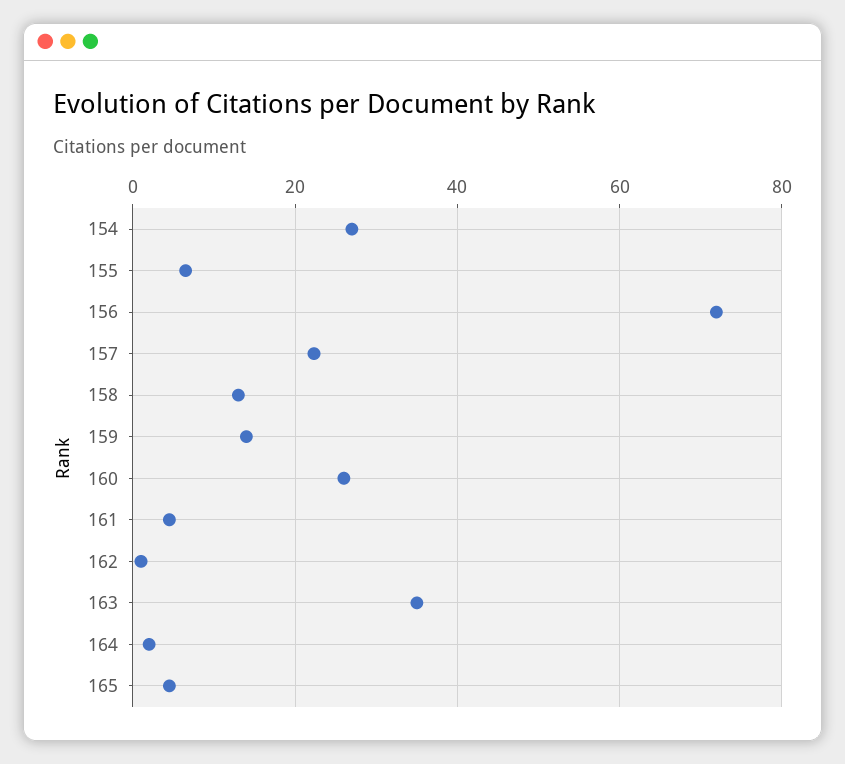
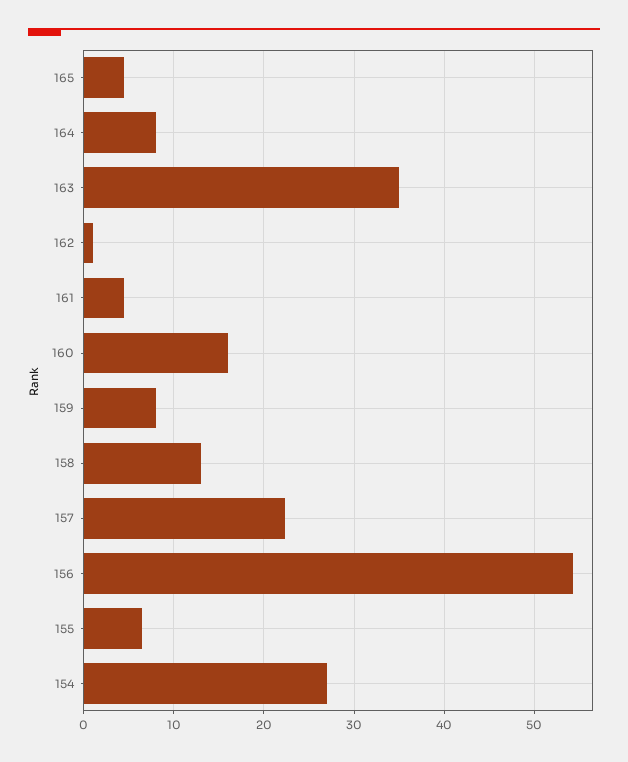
  {
    "154": 27,
    "155": 7,
-   "156": 72,
+   "156": 54,
    "157": 22,
    "158": 13,
-   "159": 14,
+   "159": 8,
-   "160": 26,
+   "160": 16,
    "161": 5,
    "162": 1,
    "163": 35,
-   "164": 2,
+   "164": 8,
    "165": 5
  }

